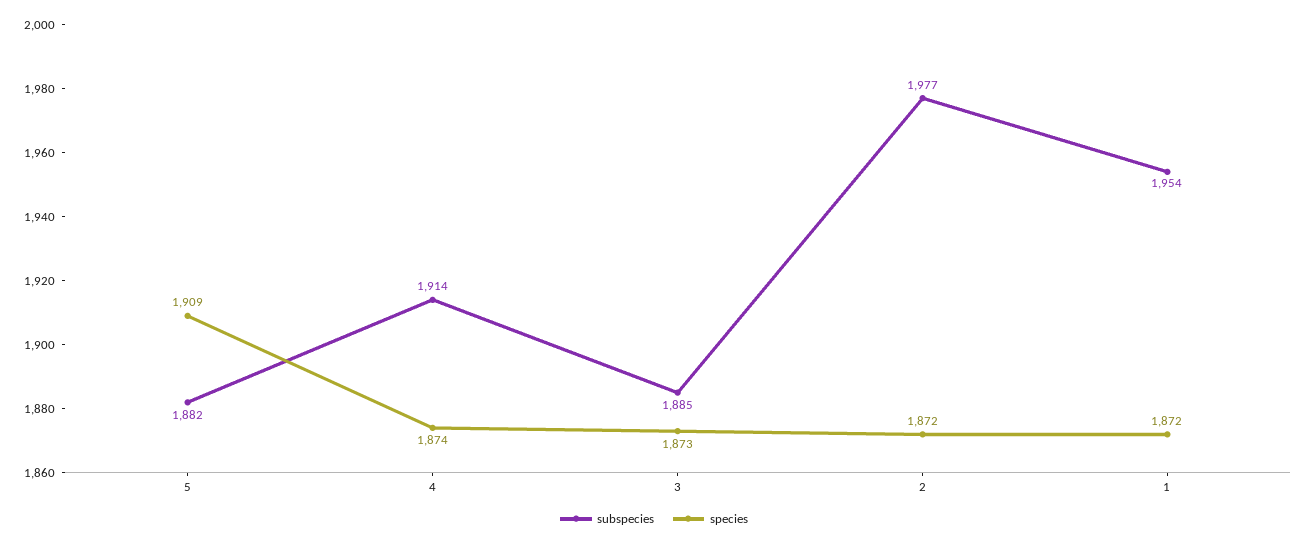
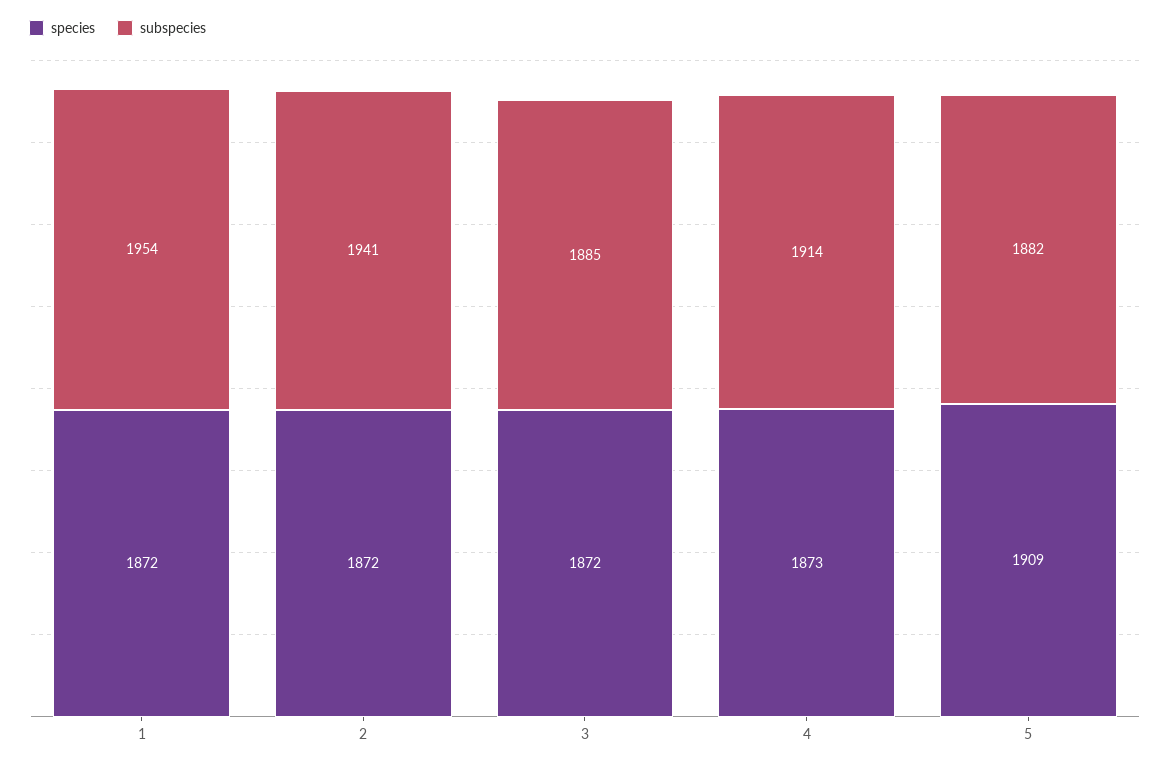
  {
    "subspecies": {
      "5": 1882,
      "4": 1914,
      "3": 1885,
-     "2": 1977,
+     "2": 1941,
      "1": 1954
    },
    "species": {
      "5": 1909,
-     "4": 1874,
+     "4": 1873,
-     "3": 1873,
+     "3": 1872,
      "2": 1872,
      "1": 1872
    }
  }

